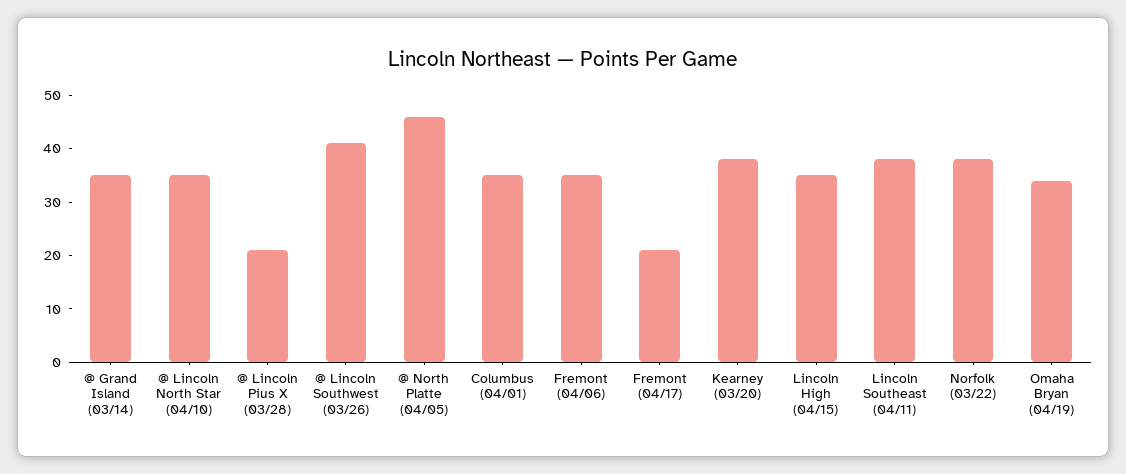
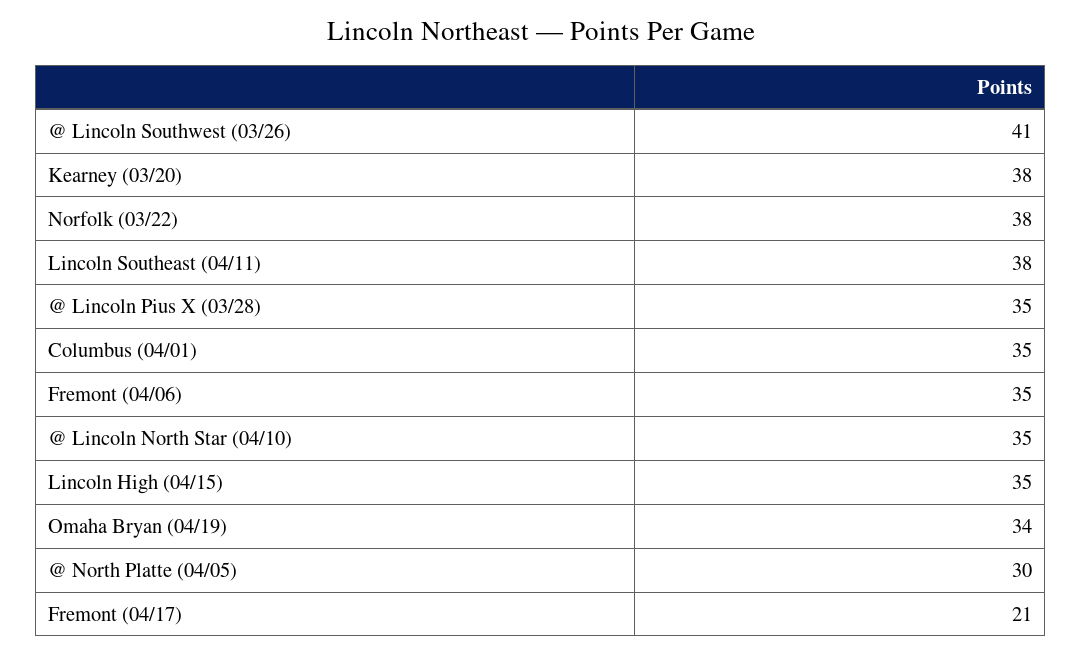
  {
-   "@ Grand Island (03/14)": 35,
    "@ Lincoln North Star (04/10)": 35,
-   "@ Lincoln Pius X (03/28)": 20,
+   "@ Lincoln Pius X (03/28)": 35,
    "@ Lincoln Southwest (03/26)": 41,
-   "@ North Platte (04/05)": 45,
+   "@ North Platte (04/05)": 30,
    "Columbus (04/01)": 35,
    "Fremont (04/06)": 35,
    "Fremont (04/17)": 21,
    "Kearney (03/20)": 38,
    "Lincoln High (04/15)": 35,
    "Lincoln Southeast (04/11)": 38,
    "Norfolk (03/22)": 38,
    "Omaha Bryan (04/19)": 34
  }

